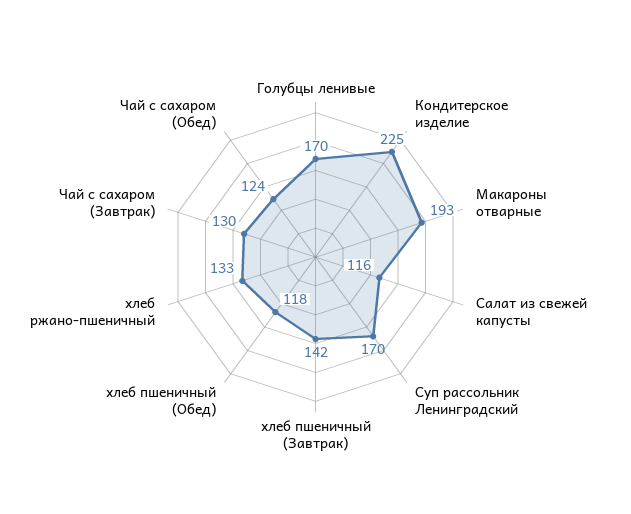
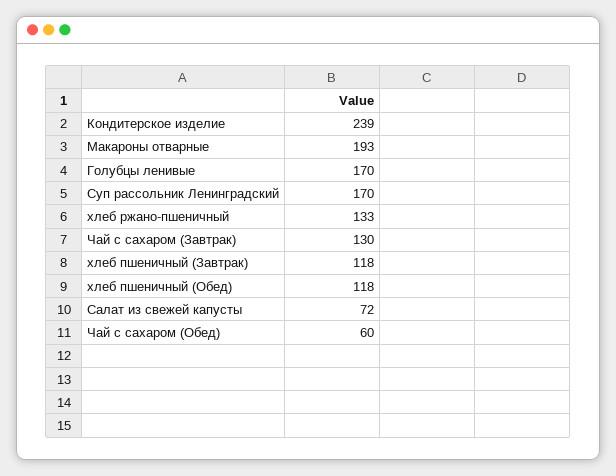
  {
    "Голубцы ленивые": 170,
-   "Кондитерское изделие": 225,
+   "Кондитерское изделие": 239,
    "Макароны отварные": 193,
-   "Салат из свежей капусты": 116,
+   "Салат из свежей капусты": 72,
    "Суп рассольник Ленинградский": 170,
-   "хлеб пшеничный (Завтрак)": 142,
+   "хлеб пшеничный (Завтрак)": 118,
    "хлеб пшеничный (Обед)": 118,
    "хлеб ржано-пшеничный": 133,
    "Чай с сахаром (Завтрак)": 130,
-   "Чай с сахаром (Обед)": 124
+   "Чай с сахаром (Обед)": 60
  }

